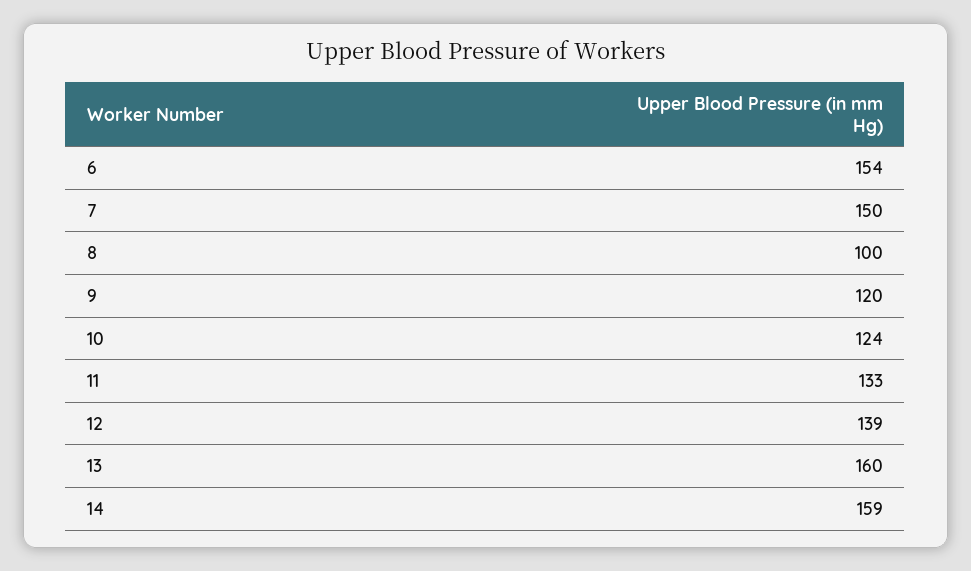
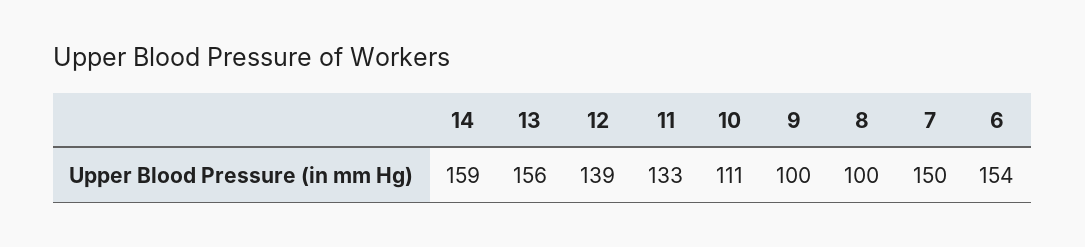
  {
    "6": 154,
    "7": 150,
    "8": 100,
-   "9": 120,
+   "9": 100,
-   "10": 124,
+   "10": 111,
    "11": 133,
    "12": 139,
-   "13": 160,
+   "13": 156,
    "14": 159
  }

